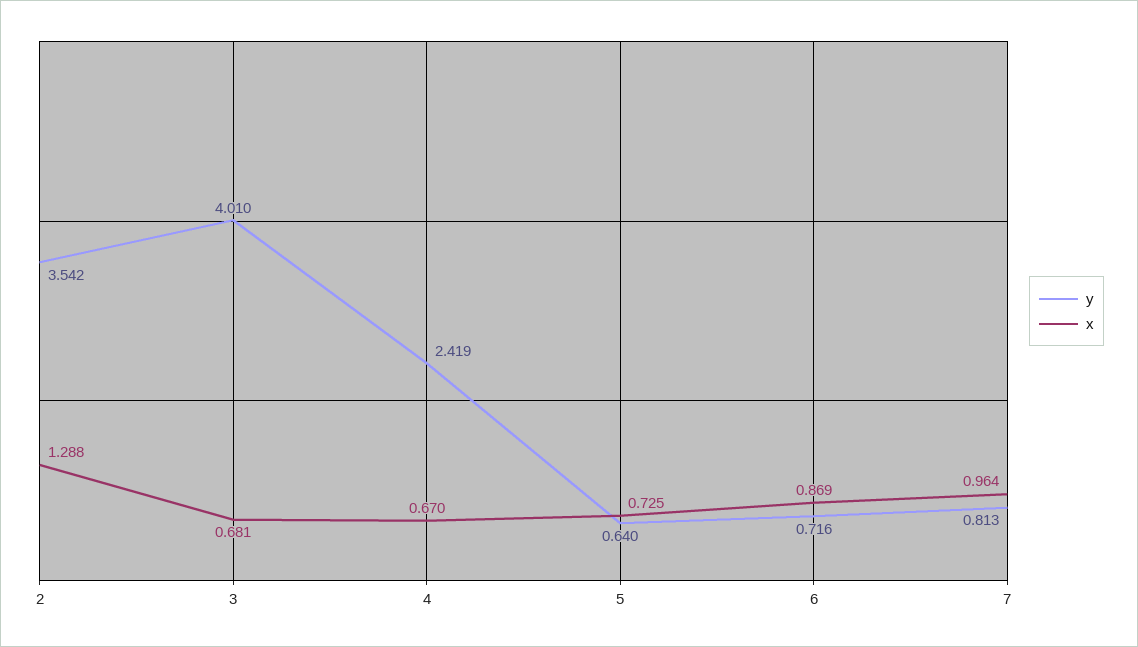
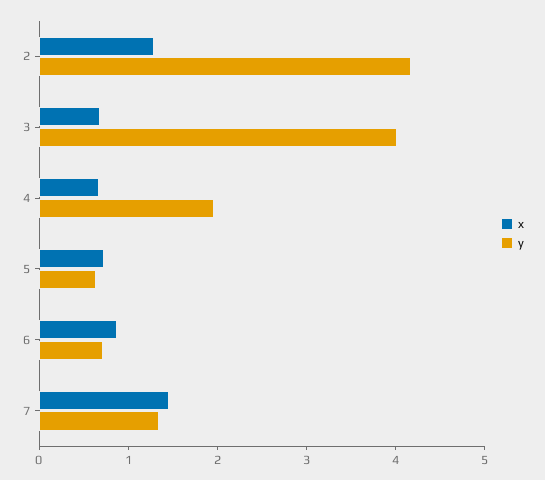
  {
    "y": {
-     "2": 3.542,
+     "2": 4.2,
      "3": 4.01,
-     "4": 2.419,
+     "4": 2,
      "5": 0.64,
      "6": 0.716,
-     "7": 0.813
+     "7": 1.4
    },
    "x": {
      "2": 1.288,
      "3": 0.681,
      "4": 0.67,
      "5": 0.725,
      "6": 0.869,
-     "7": 0.964
+     "7": 1.4
    }
  }

